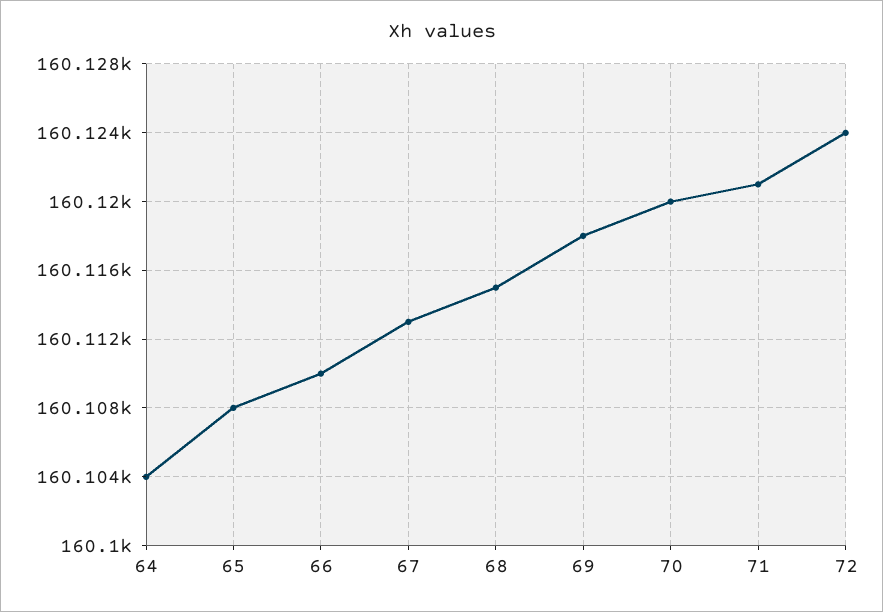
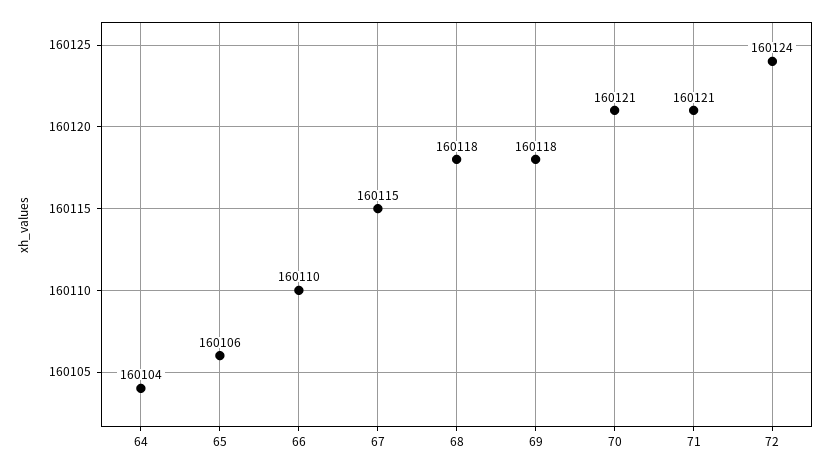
  {
    "64": 160104,
-   "65": 160108,
+   "65": 160106,
    "66": 160110,
-   "67": 160113,
+   "67": 160115,
-   "68": 160115,
+   "68": 160118,
    "69": 160118,
-   "70": 160120,
+   "70": 160121,
    "71": 160121,
    "72": 160124
  }

